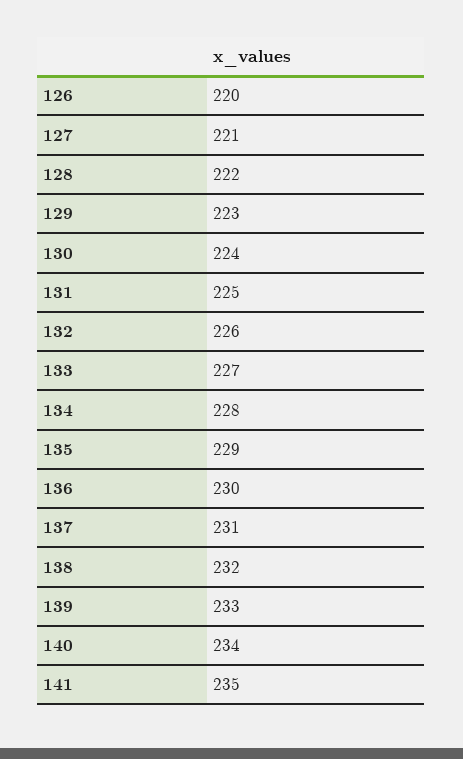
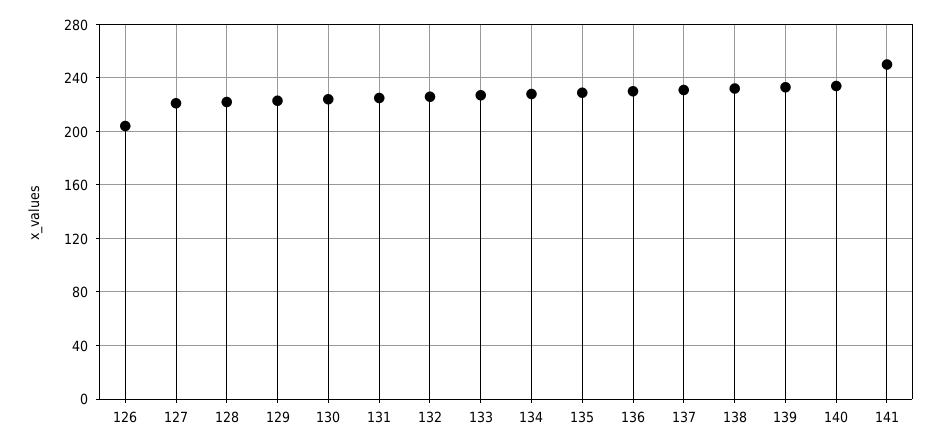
  {
-   "126": 220,
+   "126": 205,
    "127": 221,
    "128": 222,
    "129": 223,
    "130": 224,
    "131": 225,
    "132": 226,
    "133": 227,
    "134": 228,
    "135": 229,
    "136": 230,
    "137": 231,
    "138": 232,
    "139": 233,
    "140": 234,
-   "141": 235
+   "141": 250
  }

